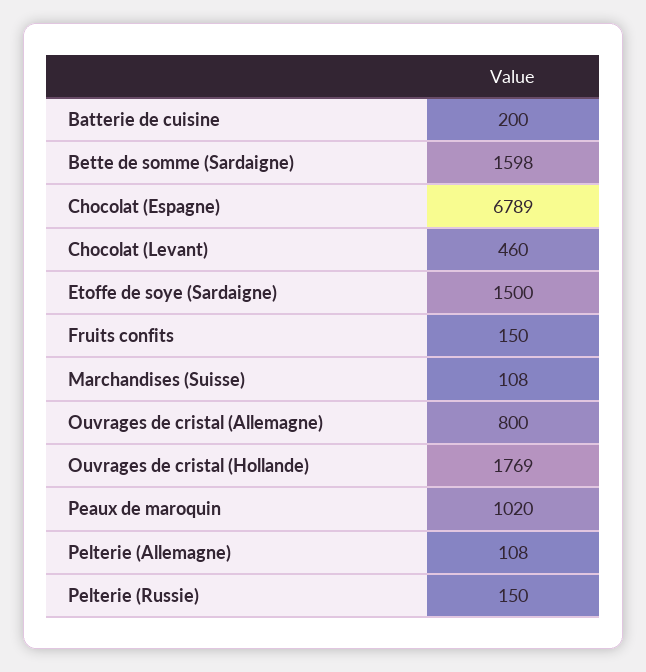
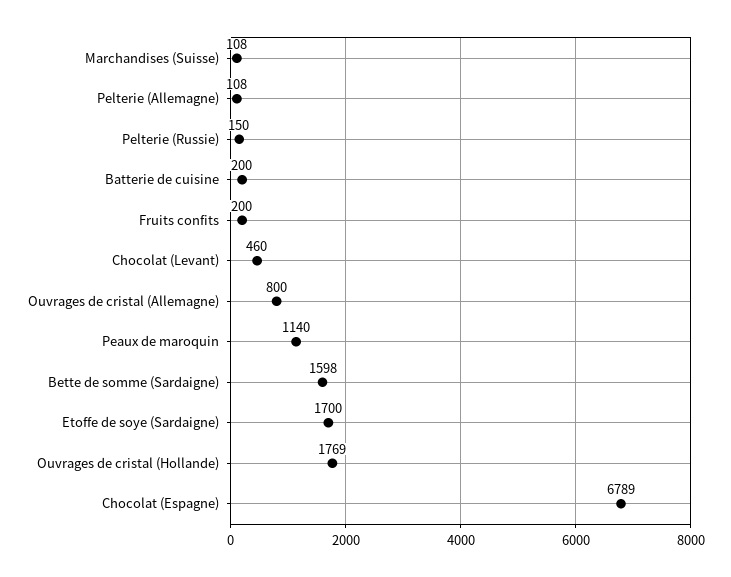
  {
    "Batterie de cuisine": 200,
    "Bette de somme (Sardaigne)": 1598,
    "Chocolat (Espagne)": 6789,
    "Chocolat (Levant)": 460,
-   "Etoffe de soye (Sardaigne)": 1500,
+   "Etoffe de soye (Sardaigne)": 1700,
-   "Fruits confits": 150,
+   "Fruits confits": 200,
    "Marchandises (Suisse)": 108,
    "Ouvrages de cristal (Allemagne)": 800,
    "Ouvrages de cristal (Hollande)": 1769,
-   "Peaux de maroquin": 1020,
+   "Peaux de maroquin": 1140,
    "Pelterie (Allemagne)": 108,
    "Pelterie (Russie)": 150
  }

